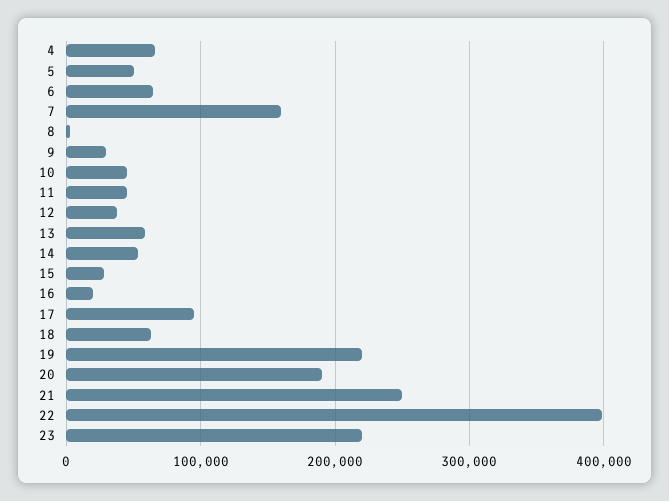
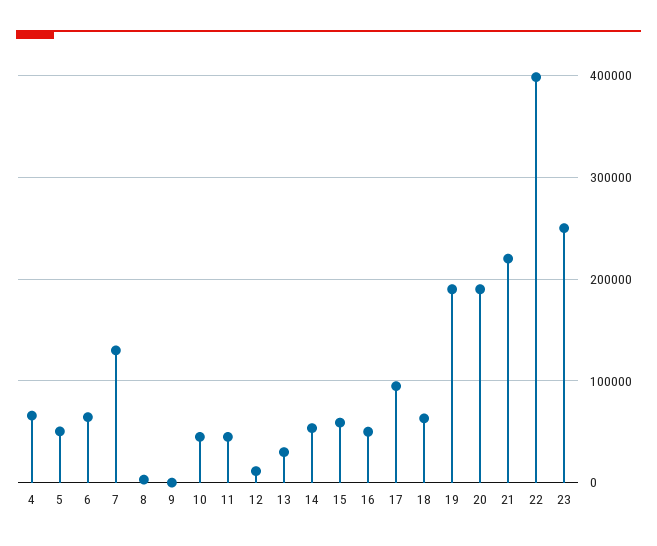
  {
    "4": 70000,
    "5": 50000,
    "6": 60000,
-   "7": 160000,
+   "7": 130000,
    "8": 0,
-   "9": 30000,
+   "9": 0,
    "10": 50000,
    "11": 50000,
-   "12": 40000,
+   "12": 10000,
-   "13": 60000,
+   "13": 30000,
    "14": 50000,
-   "15": 30000,
+   "15": 60000,
-   "16": 20000,
+   "16": 50000,
    "17": 90000,
    "18": 60000,
-   "19": 220000,
+   "19": 190000,
    "20": 190000,
-   "21": 250000,
+   "21": 220000,
    "22": 400000,
-   "23": 220000
+   "23": 250000
  }

